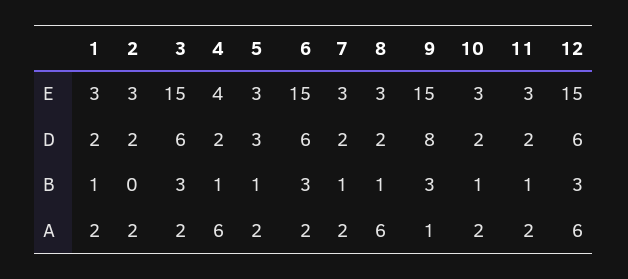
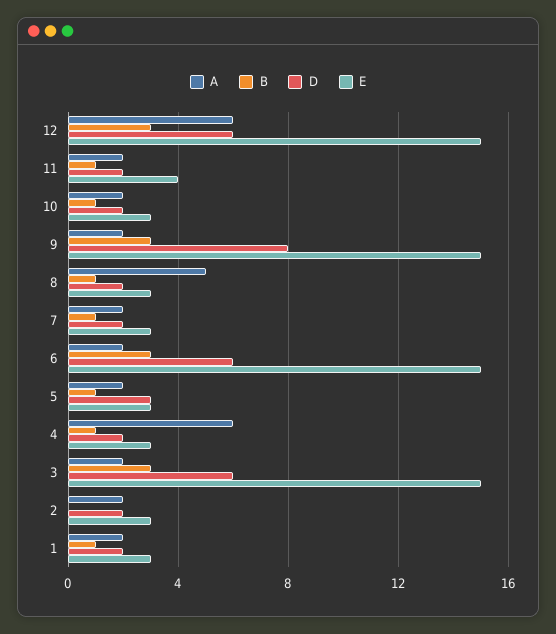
  {
    "E": {
      "1": 3,
      "2": 3,
      "3": 15,
-     "4": 4,
+     "4": 3,
      "5": 3,
      "6": 15,
      "7": 3,
      "8": 3,
      "9": 15,
      "10": 3,
-     "11": 3,
+     "11": 4,
      "12": 15
    },
    "D": {
      "1": 2,
      "2": 2,
      "3": 6,
      "4": 2,
      "5": 3,
      "6": 6,
      "7": 2,
      "8": 2,
      "9": 8,
      "10": 2,
      "11": 2,
      "12": 6
    },
    "B": {
      "1": 1,
      "2": 0,
      "3": 3,
      "4": 1,
      "5": 1,
      "6": 3,
      "7": 1,
      "8": 1,
      "9": 3,
      "10": 1,
      "11": 1,
      "12": 3
    },
    "A": {
      "1": 2,
      "2": 2,
      "3": 2,
      "4": 6,
      "5": 2,
      "6": 2,
      "7": 2,
-     "8": 6,
+     "8": 5,
-     "9": 1,
+     "9": 2,
      "10": 2,
      "11": 2,
      "12": 6
    }
  }

